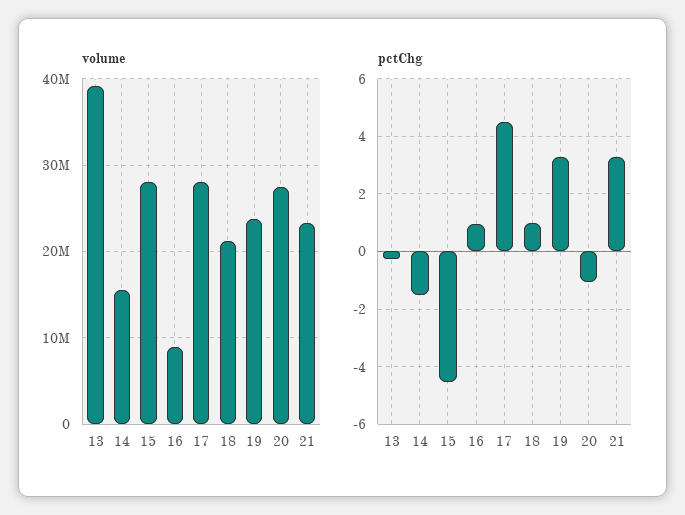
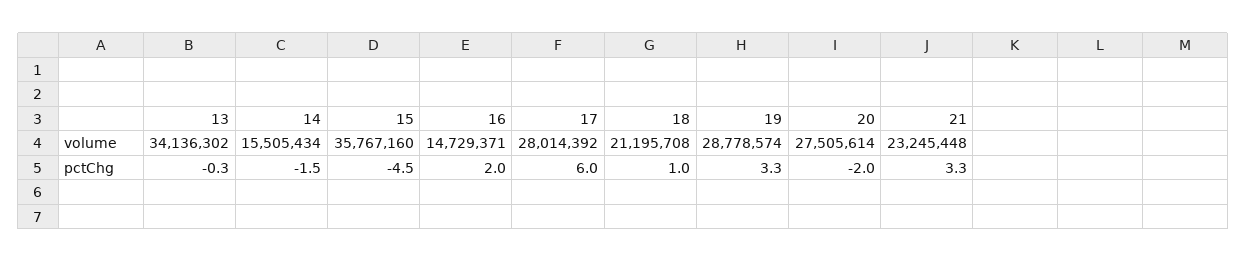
  {
    "volume": {
-     "13": 39000000,
+     "13": 34136302,
      "14": 15505434,
-     "15": 28000000,
+     "15": 35767160,
-     "16": 9000000,
+     "16": 14729371,
      "17": 28014392,
      "18": 21195708,
-     "19": 24000000,
+     "19": 28778574,
      "20": 27505614,
      "21": 23245448
    },
    "pctChg": {
      "13": -0.3,
      "14": -1.5,
      "15": -4.5,
-     "16": 1,
+     "16": 2,
-     "17": 4.5,
+     "17": 6,
      "18": 1,
      "19": 3.3,
-     "20": -1,
+     "20": -2,
      "21": 3.3
    }
  }

